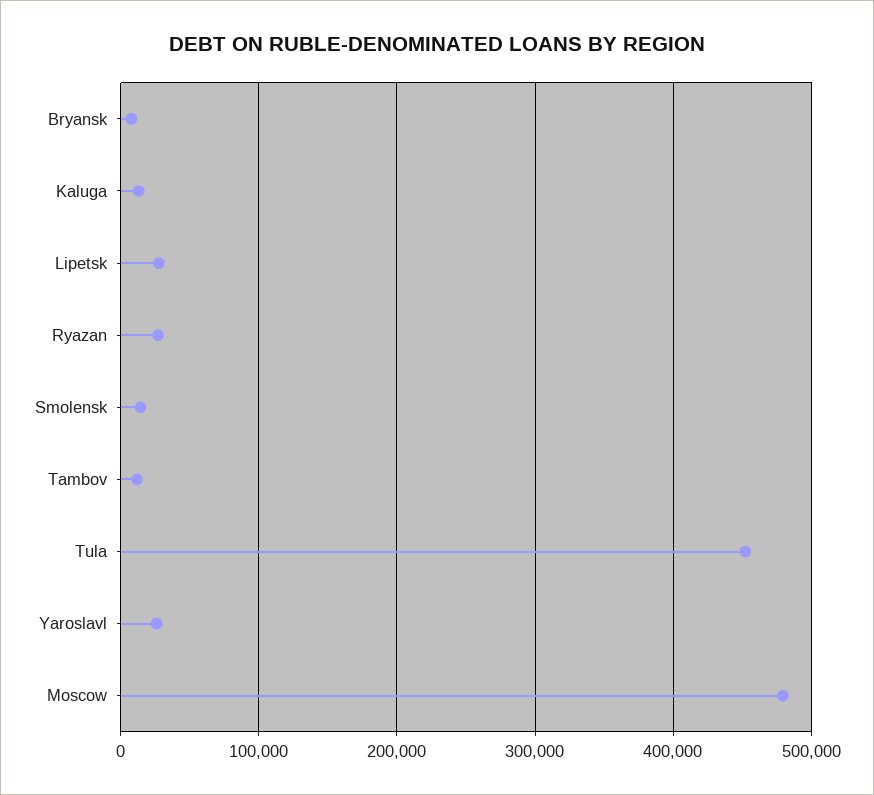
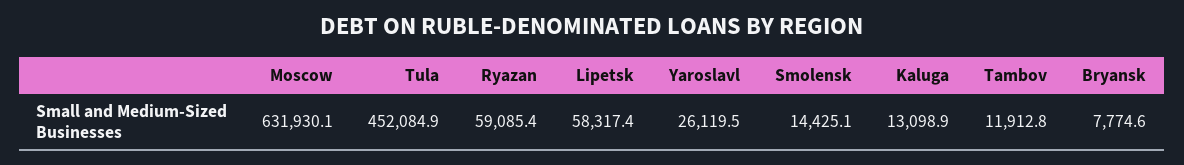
  {
    "Bryansk": 7774.6,
    "Kaluga": 13098.9,
-   "Lipetsk": 30000,
+   "Lipetsk": 58317.4,
-   "Ryazan": 30000,
+   "Ryazan": 59085.4,
    "Smolensk": 14425.1,
    "Tambov": 11912.8,
    "Tula": 452084.9,
    "Yaroslavl": 26119.5,
-   "Moscow": 480000
+   "Moscow": 631930.1
  }

